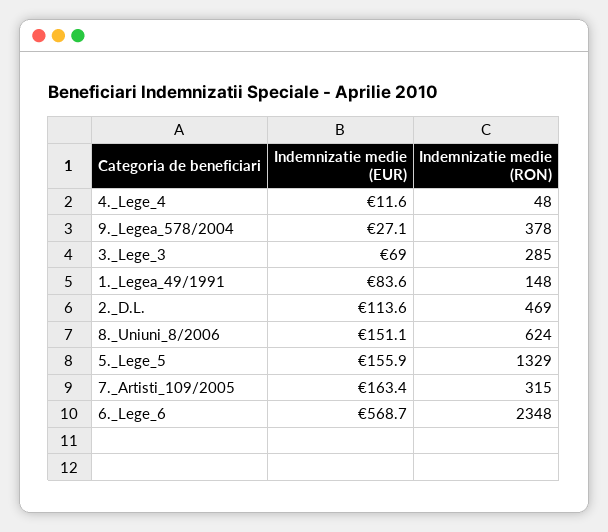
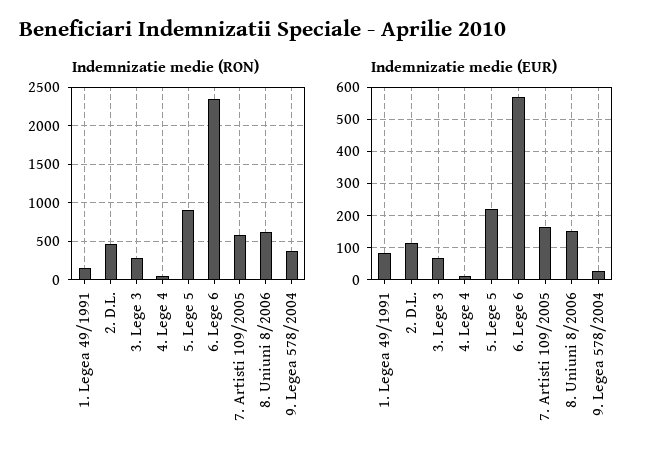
  {
    "Indemnizatie medie (EUR)": {
      "4._Lege_4": 11.6,
      "9._Legea_578/2004": 27.1,
      "3._Lege_3": 69,
      "1._Legea_49/1991": 83.6,
      "2._D.L.": 113.6,
      "8._Uniuni_8/2006": 151.1,
-     "5._Lege_5": 155.9,
+     "5._Lege_5": 220,
      "7._Artisti_109/2005": 163.4,
      "6._Lege_6": 568.7
    },
    "Indemnizatie medie (RON)": {
      "4._Lege_4": 48,
      "9._Legea_578/2004": 378,
      "3._Lege_3": 285,
      "1._Legea_49/1991": 148,
      "2._D.L.": 469,
      "8._Uniuni_8/2006": 624,
-     "5._Lege_5": 1329,
+     "5._Lege_5": 900,
-     "7._Artisti_109/2005": 315,
+     "7._Artisti_109/2005": 600,
      "6._Lege_6": 2348
    }
  }

